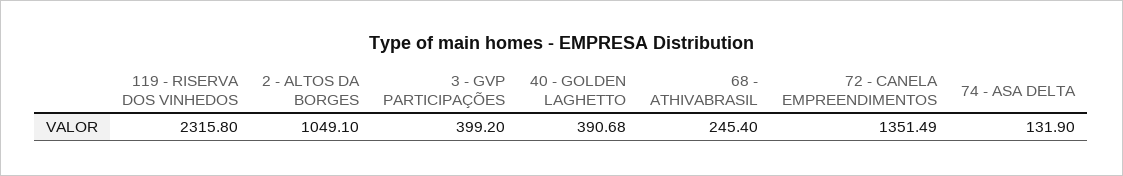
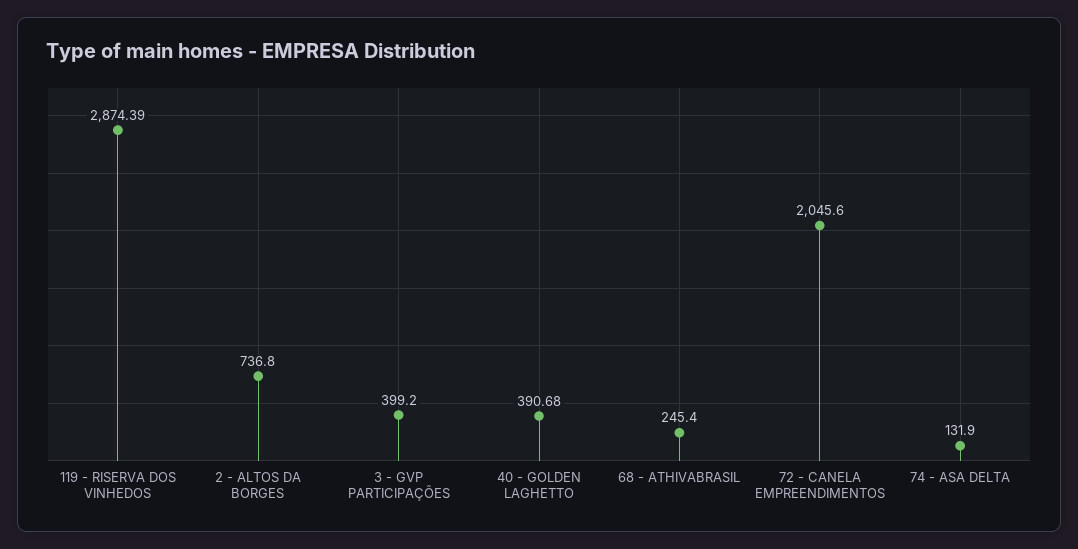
  {
-   "119 - RISERVA DOS VINHEDOS": 2315.8,
+   "119 - RISERVA DOS VINHEDOS": 2874.39,
-   "2 - ALTOS DA BORGES": 1049.1,
+   "2 - ALTOS DA BORGES": 736.8,
    "3 - GVP PARTICIPAÇÕES": 399.2,
    "40 - GOLDEN LAGHETTO": 390.68,
    "68 - ATHIVABRASIL": 245.4,
-   "72 - CANELA EMPREENDIMENTOS": 1351.49,
+   "72 - CANELA EMPREENDIMENTOS": 2045.6,
    "74 - ASA DELTA": 131.9
  }

